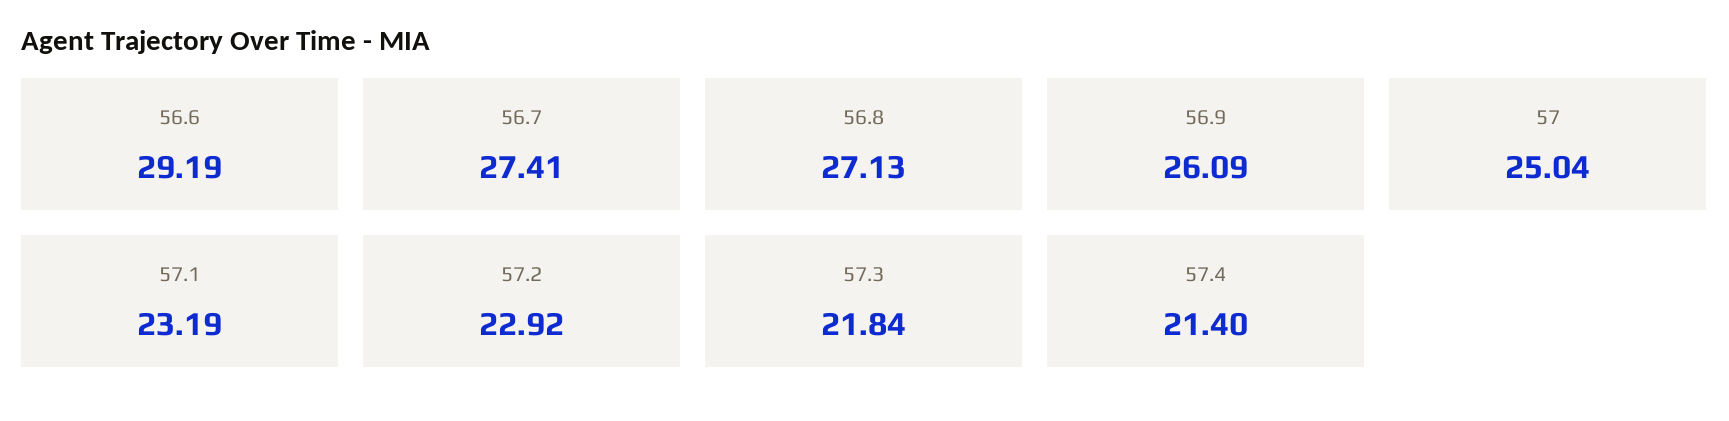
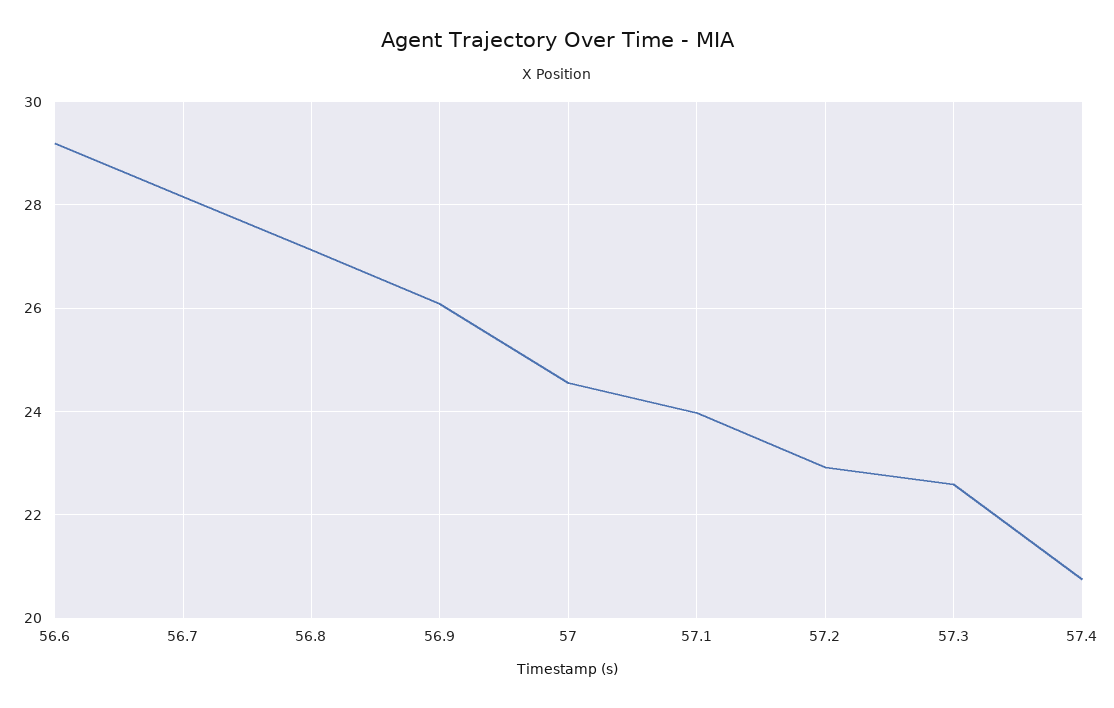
  {
    "56.6": 29.19,
-   "56.7": 27.41,
+   "56.7": 28.2,
    "56.8": 27.13,
    "56.9": 26.09,
-   "57": 25.04,
+   "57": 24.6,
-   "57.1": 23.19,
+   "57.1": 24,
    "57.2": 22.92,
-   "57.3": 21.84,
+   "57.3": 22.6,
-   "57.4": 21.4
+   "57.4": 20.8
  }

